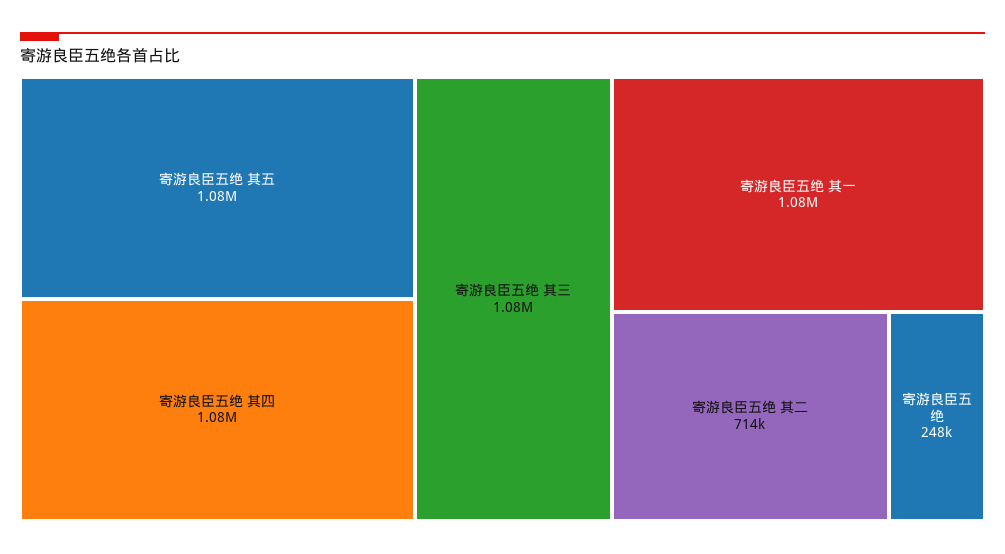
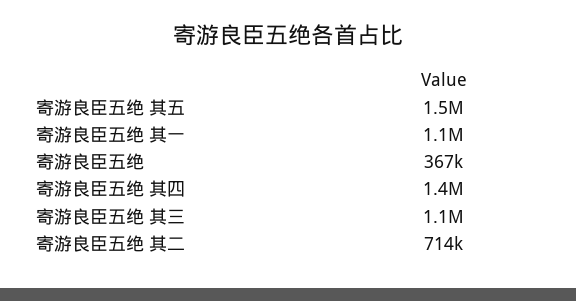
  {
-   "寄游良臣五绝 其五": 1080000,
+   "寄游良臣五绝 其五": 1500000,
-   "寄游良臣五绝 其四": 1080000,
+   "寄游良臣五绝 其四": 1400000,
    "寄游良臣五绝 其三": 1080000,
    "寄游良臣五绝 其一": 1080000,
    "寄游良臣五绝 其二": 714000,
-   "寄游良臣五绝": 248000
+   "寄游良臣五绝": 367000
  }

